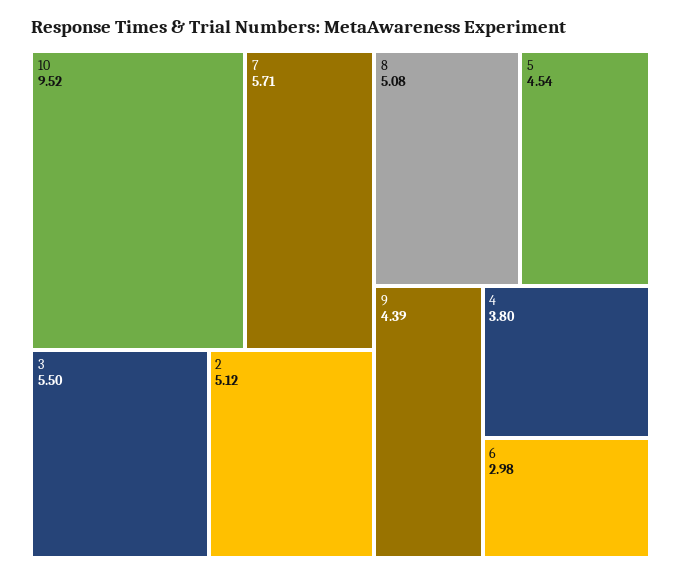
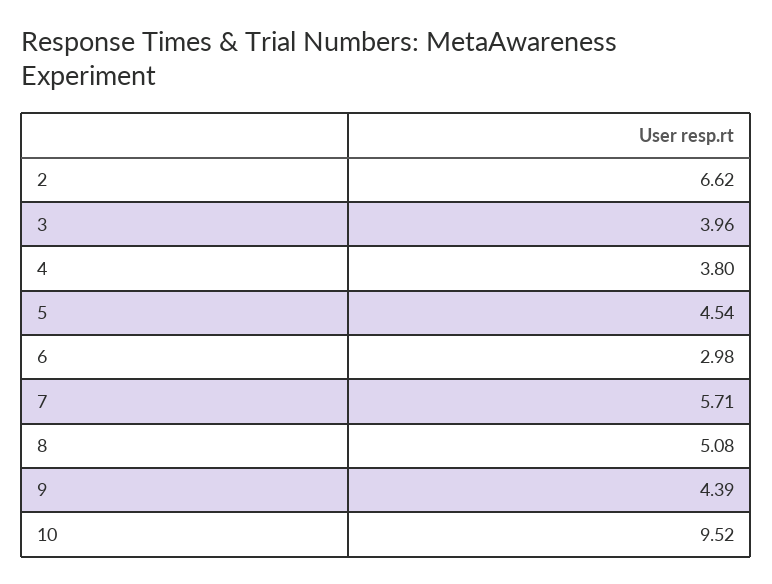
  {
    "10": 9.52,
    "7": 5.71,
-   "3": 5.5,
+   "3": 3.96,
-   "2": 5.12,
+   "2": 6.62,
    "8": 5.08,
    "5": 4.54,
    "9": 4.39,
    "4": 3.8,
    "6": 2.98
  }

